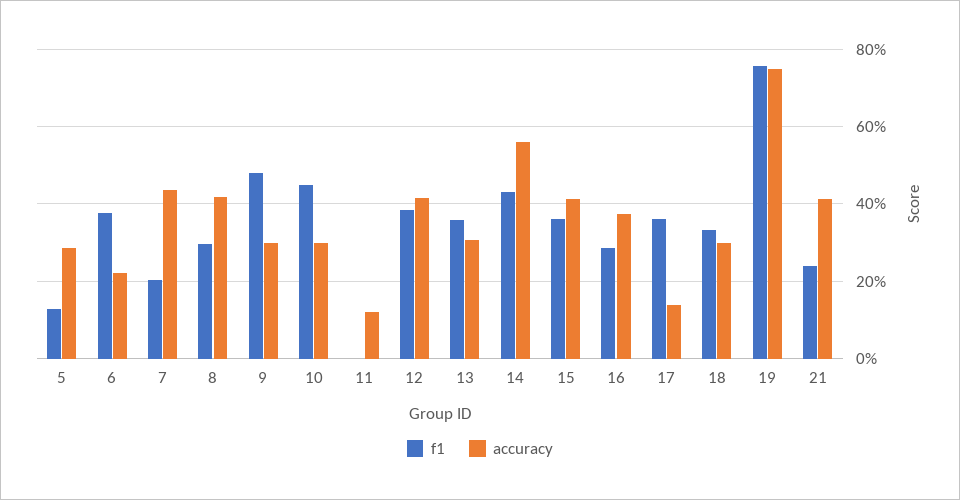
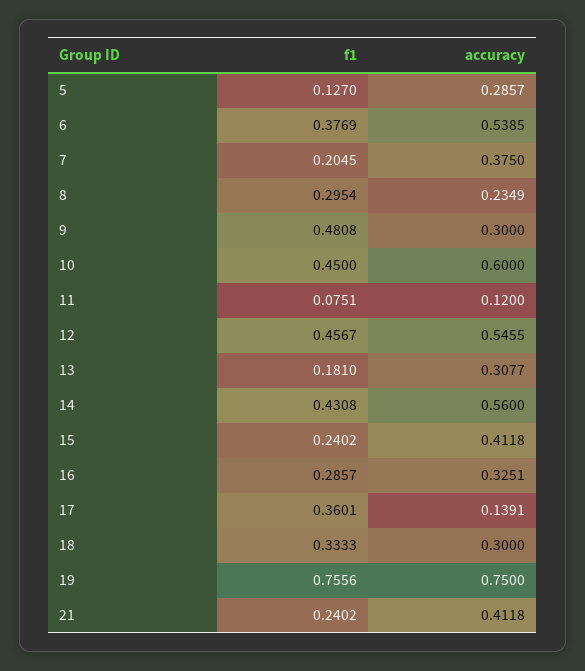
  {
    "f1": {
      "5": 0.127,
      "6": 0.3769,
      "7": 0.2045,
      "8": 0.2954,
      "9": 0.4808,
      "10": 0.45,
-     "11": 0,
+     "11": 0.0751,
-     "12": 0.38,
+     "12": 0.4567,
-     "13": 0.36,
+     "13": 0.181,
      "14": 0.4308,
-     "15": 0.36,
+     "15": 0.2402,
      "16": 0.2857,
      "17": 0.3601,
      "18": 0.3333,
      "19": 0.7556,
      "21": 0.2402
    },
    "accuracy": {
      "5": 0.2857,
-     "6": 0.22,
+     "6": 0.5385,
-     "7": 0.44,
+     "7": 0.375,
-     "8": 0.42,
+     "8": 0.2349,
      "9": 0.3,
-     "10": 0.3,
+     "10": 0.6,
      "11": 0.12,
-     "12": 0.42,
+     "12": 0.5455,
      "13": 0.3077,
      "14": 0.56,
      "15": 0.4118,
-     "16": 0.38,
+     "16": 0.3251,
      "17": 0.1391,
      "18": 0.3,
      "19": 0.75,
      "21": 0.4118
    }
  }

